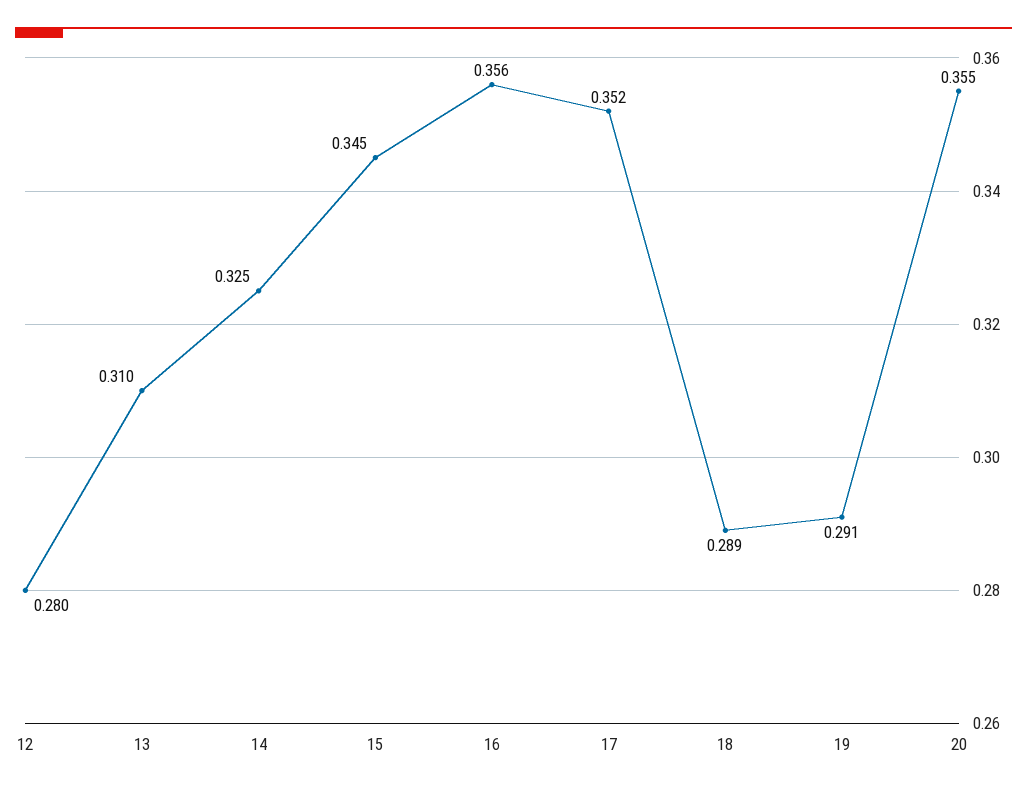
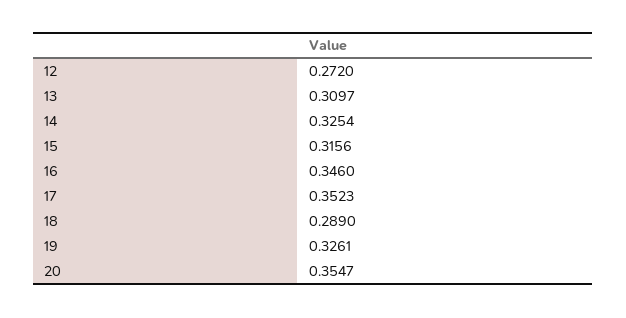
  {
-   "12": 0.28,
+   "12": 0.272,
    "13": 0.3097,
    "14": 0.3254,
-   "15": 0.345,
+   "15": 0.3156,
-   "16": 0.356,
+   "16": 0.346,
    "17": 0.3523,
    "18": 0.289,
-   "19": 0.291,
+   "19": 0.3261,
    "20": 0.3547
  }

